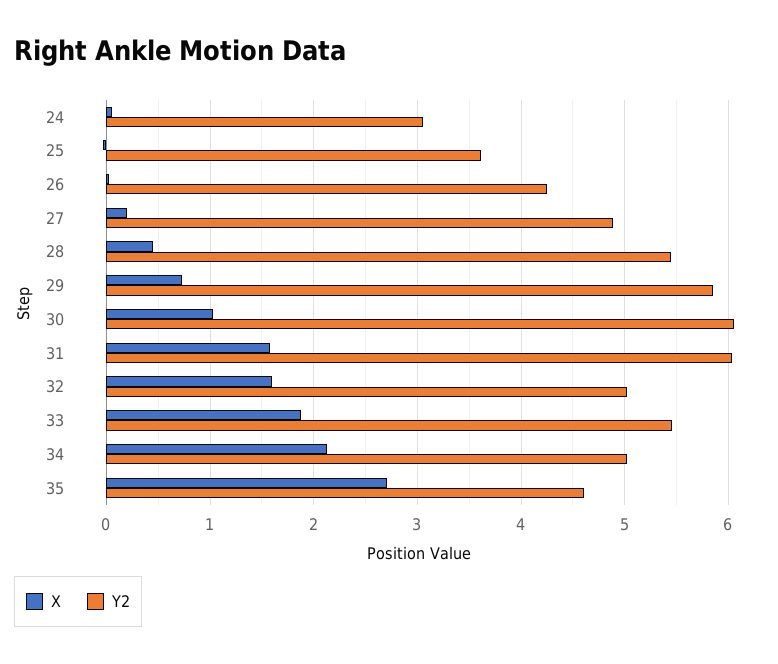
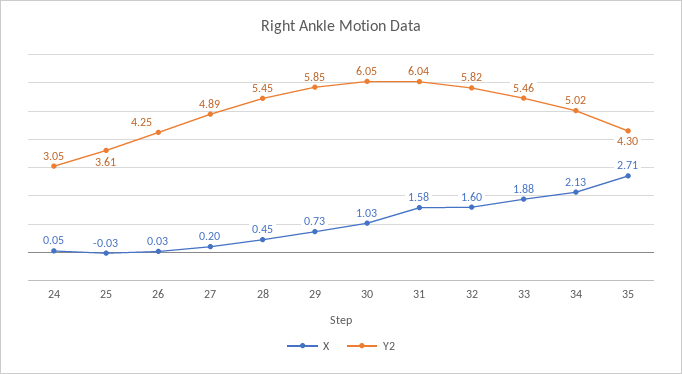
  {
    "X": {
      "24": 0.05,
      "25": -0.03,
      "26": 0.03,
      "27": 0.2,
      "28": 0.45,
      "29": 0.73,
      "30": 1.03,
      "31": 1.58,
      "32": 1.6,
      "33": 1.88,
      "34": 2.13,
      "35": 2.71
    },
    "Y2": {
      "24": 3.05,
      "25": 3.61,
      "26": 4.25,
      "27": 4.89,
      "28": 5.45,
      "29": 5.85,
      "30": 6.05,
      "31": 6.04,
-     "32": 5,
+     "32": 5.82,
      "33": 5.46,
      "34": 5.02,
-     "35": 4.6
+     "35": 4.3
    }
  }

